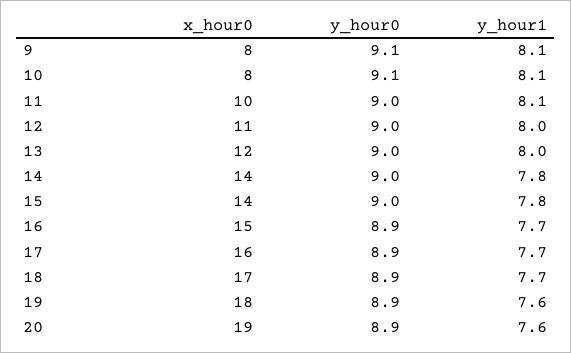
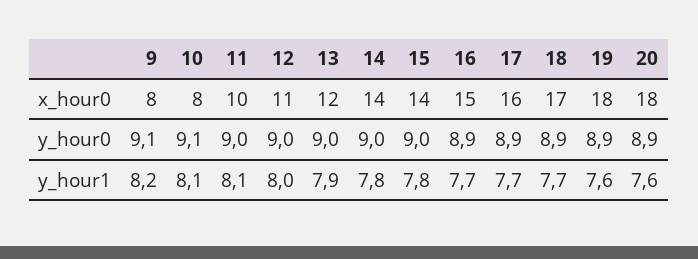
  {
    "x_hour0": {
      "9": 8,
      "10": 8,
      "11": 10,
      "12": 11,
      "13": 12,
      "14": 14,
      "15": 14,
      "16": 15,
      "17": 16,
      "18": 17,
      "19": 18,
-     "20": 19
+     "20": 18
    },
    "y_hour0": {
      "9": 9.1,
      "10": 9.1,
      "11": 9,
      "12": 9,
      "13": 9,
      "14": 9,
      "15": 9,
      "16": 8.9,
      "17": 8.9,
      "18": 8.9,
      "19": 8.9,
      "20": 8.9
    },
    "y_hour1": {
-     "9": 8.1,
+     "9": 8.2,
      "10": 8.1,
      "11": 8.1,
      "12": 8,
-     "13": 8,
+     "13": 7.9,
      "14": 7.8,
      "15": 7.8,
      "16": 7.7,
      "17": 7.7,
      "18": 7.7,
      "19": 7.6,
      "20": 7.6
    }
  }

